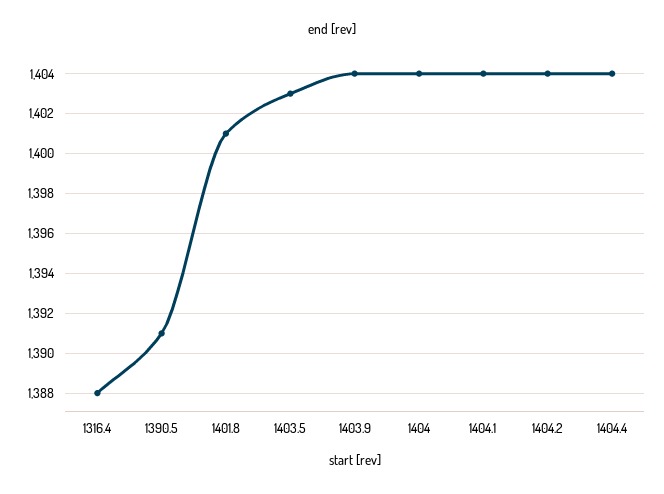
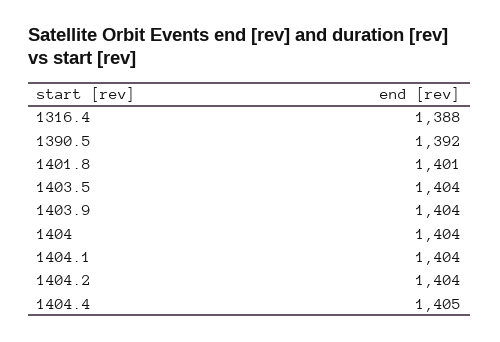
  {
    "1316.4": 1388,
-   "1390.5": 1391,
+   "1390.5": 1392,
    "1401.8": 1401,
-   "1403.5": 1403,
+   "1403.5": 1404,
    "1403.9": 1404,
    "1404": 1404,
    "1404.1": 1404,
    "1404.2": 1404,
-   "1404.4": 1404
+   "1404.4": 1405
  }

